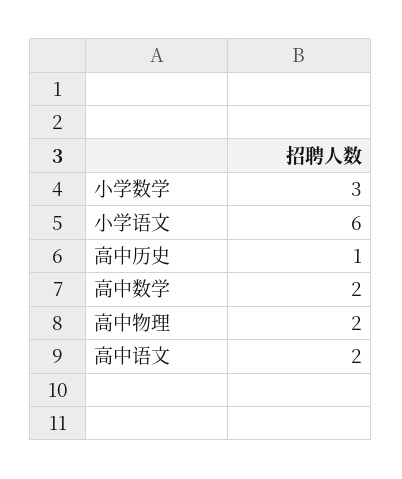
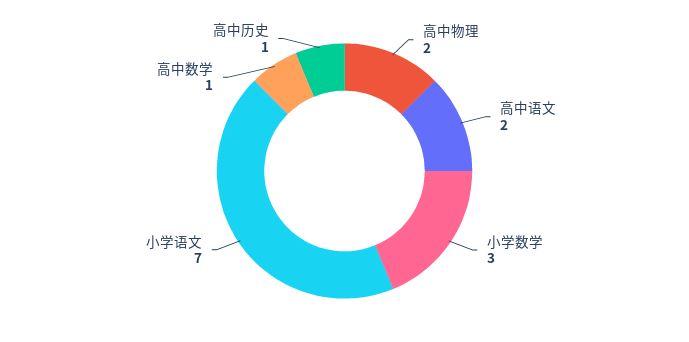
  {
    "小学数学": 3,
-   "小学语文": 6,
+   "小学语文": 7,
    "高中历史": 1,
-   "高中数学": 2,
+   "高中数学": 1,
    "高中物理": 2,
    "高中语文": 2
  }

